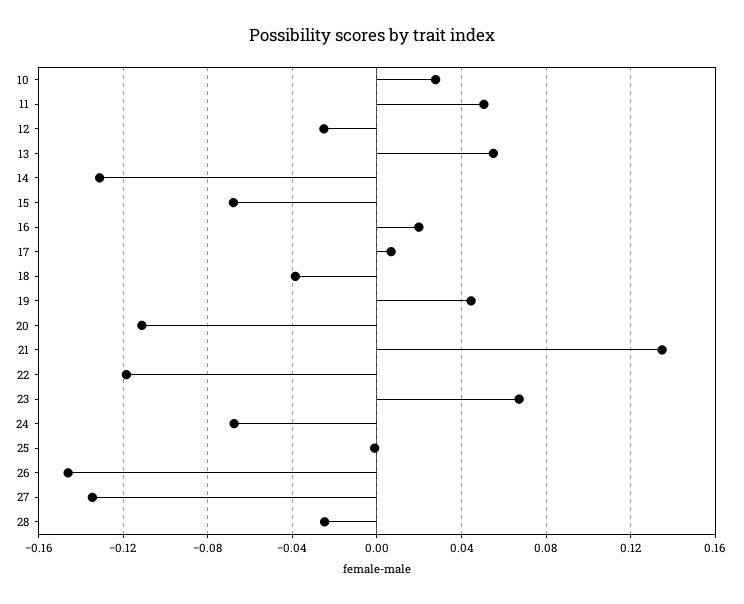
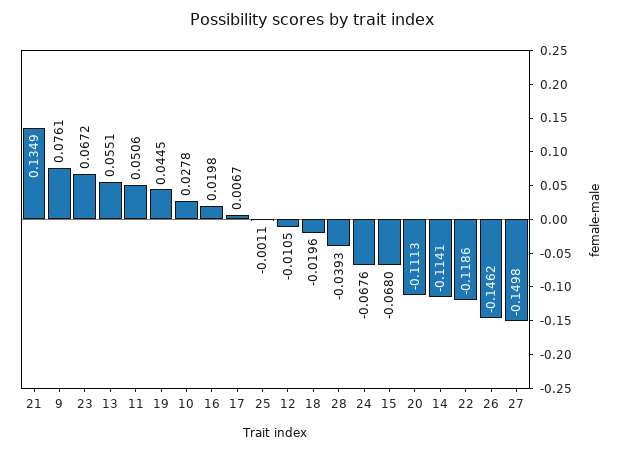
  {
    "10": 0.0278,
    "11": 0.0506,
-   "12": -0.025,
+   "12": -0.0105,
    "13": 0.0551,
-   "14": -0.13,
+   "14": -0.1141,
    "15": -0.068,
    "16": 0.0198,
    "17": 0.0067,
-   "18": -0.04,
+   "18": -0.0196,
    "19": 0.0445,
    "20": -0.1113,
    "21": 0.1349,
    "22": -0.1186,
    "23": 0.0672,
    "24": -0.0676,
    "25": -0.0011,
    "26": -0.1462,
-   "27": -0.135,
+   "27": -0.1498,
-   "28": -0.025
+   "28": -0.0393,
+   "9": 0.0761
  }

